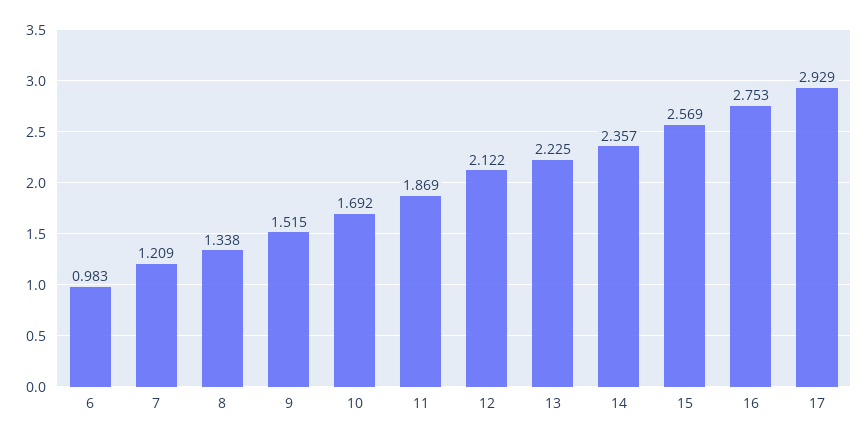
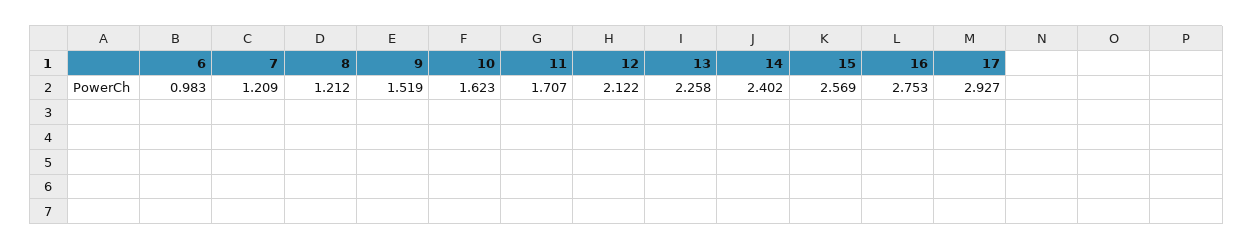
  {
    "6": 0.983,
    "7": 1.209,
-   "8": 1.338,
+   "8": 1.212,
-   "9": 1.515,
+   "9": 1.519,
-   "10": 1.692,
+   "10": 1.623,
-   "11": 1.869,
+   "11": 1.707,
    "12": 2.122,
-   "13": 2.225,
+   "13": 2.258,
-   "14": 2.357,
+   "14": 2.402,
    "15": 2.569,
    "16": 2.753,
-   "17": 2.929
+   "17": 2.927
  }

